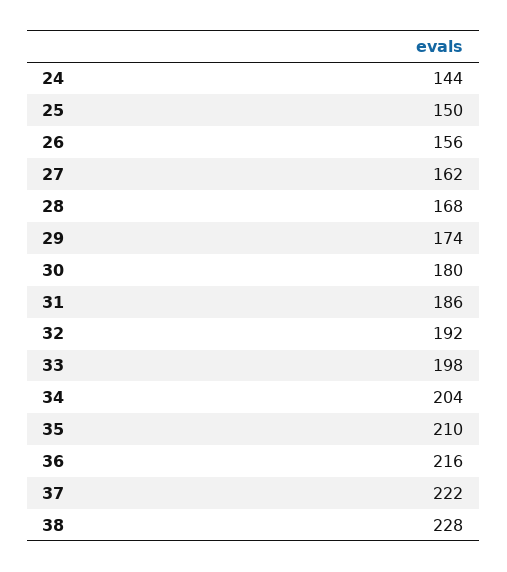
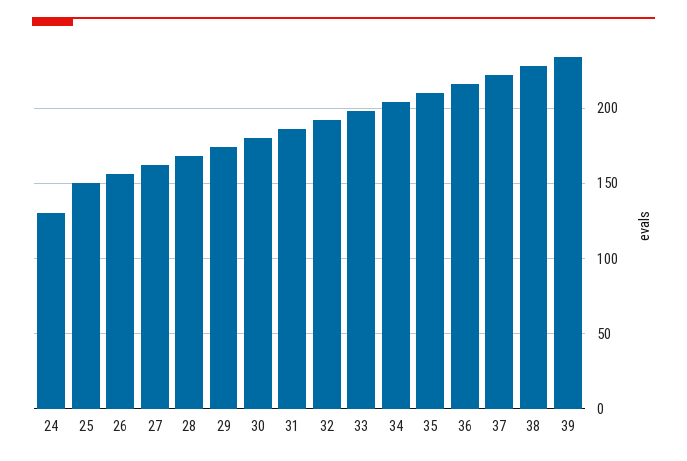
  {
-   "24": 144,
+   "24": 130,
    "25": 150,
    "26": 156,
    "27": 162,
    "28": 168,
    "29": 174,
    "30": 180,
    "31": 186,
    "32": 192,
    "33": 198,
    "34": 204,
    "35": 210,
    "36": 216,
    "37": 222,
-   "38": 228
+   "38": 228,
+   "39": 235
  }

